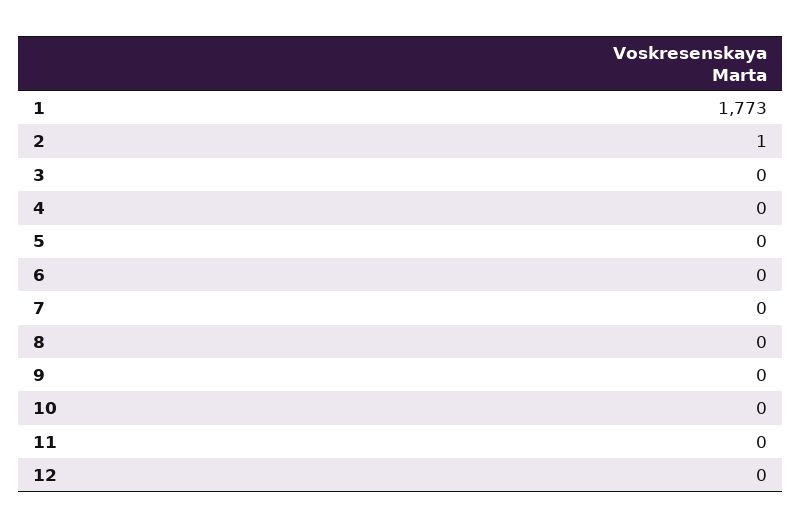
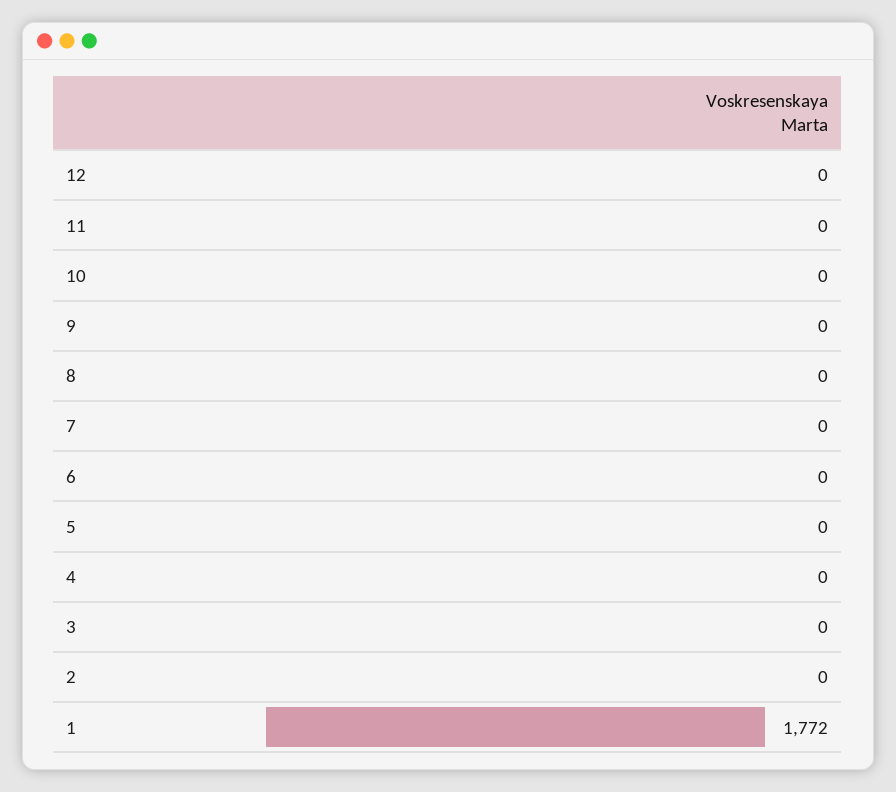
  {
-   "1": 1773,
+   "1": 1772,
-   "2": 1,
+   "2": 0,
    "3": 0,
    "4": 0,
    "5": 0,
    "6": 0,
    "7": 0,
    "8": 0,
    "9": 0,
    "10": 0,
    "11": 0,
    "12": 0
  }

